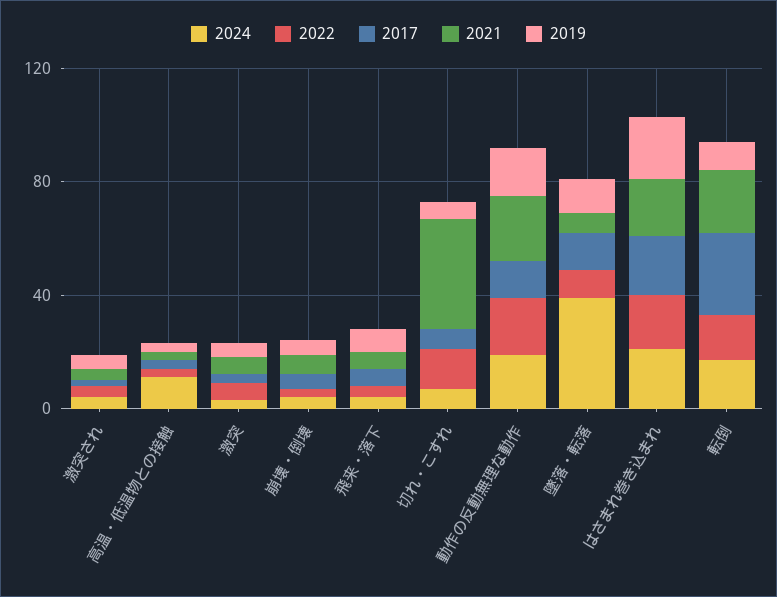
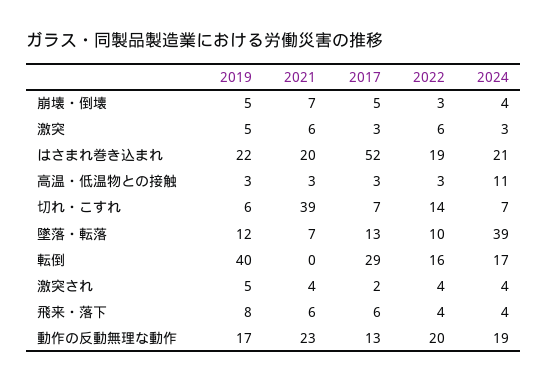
  {
    "2024": {
      "激突され": 4,
      "高温・低温物との接触": 11,
      "激突": 3,
      "崩壊・倒壊": 4,
      "飛来・落下": 4,
      "切れ・こすれ": 7,
      "動作の反動無理な動作": 19,
      "墜落・転落": 39,
      "はさまれ巻き込まれ": 21,
      "転倒": 17
    },
    "2022": {
      "激突され": 4,
      "高温・低温物との接触": 3,
      "激突": 6,
      "崩壊・倒壊": 3,
      "飛来・落下": 4,
      "切れ・こすれ": 14,
      "動作の反動無理な動作": 20,
      "墜落・転落": 10,
      "はさまれ巻き込まれ": 19,
      "転倒": 16
    },
    "2017": {
      "激突され": 2,
      "高温・低温物との接触": 3,
      "激突": 3,
      "崩壊・倒壊": 5,
      "飛来・落下": 6,
      "切れ・こすれ": 7,
      "動作の反動無理な動作": 13,
      "墜落・転落": 13,
-     "はさまれ巻き込まれ": 20,
+     "はさまれ巻き込まれ": 52,
      "転倒": 29
    },
    "2021": {
      "激突され": 4,
      "高温・低温物との接触": 3,
      "激突": 6,
      "崩壊・倒壊": 7,
      "飛来・落下": 6,
      "切れ・こすれ": 39,
      "動作の反動無理な動作": 23,
      "墜落・転落": 7,
      "はさまれ巻き込まれ": 20,
-     "転倒": 20
+     "転倒": 0
    },
    "2019": {
      "激突され": 5,
      "高温・低温物との接触": 3,
      "激突": 5,
      "崩壊・倒壊": 5,
      "飛来・落下": 8,
      "切れ・こすれ": 6,
      "動作の反動無理な動作": 17,
      "墜落・転落": 12,
      "はさまれ巻き込まれ": 22,
-     "転倒": 10
+     "転倒": 40
    }
  }

